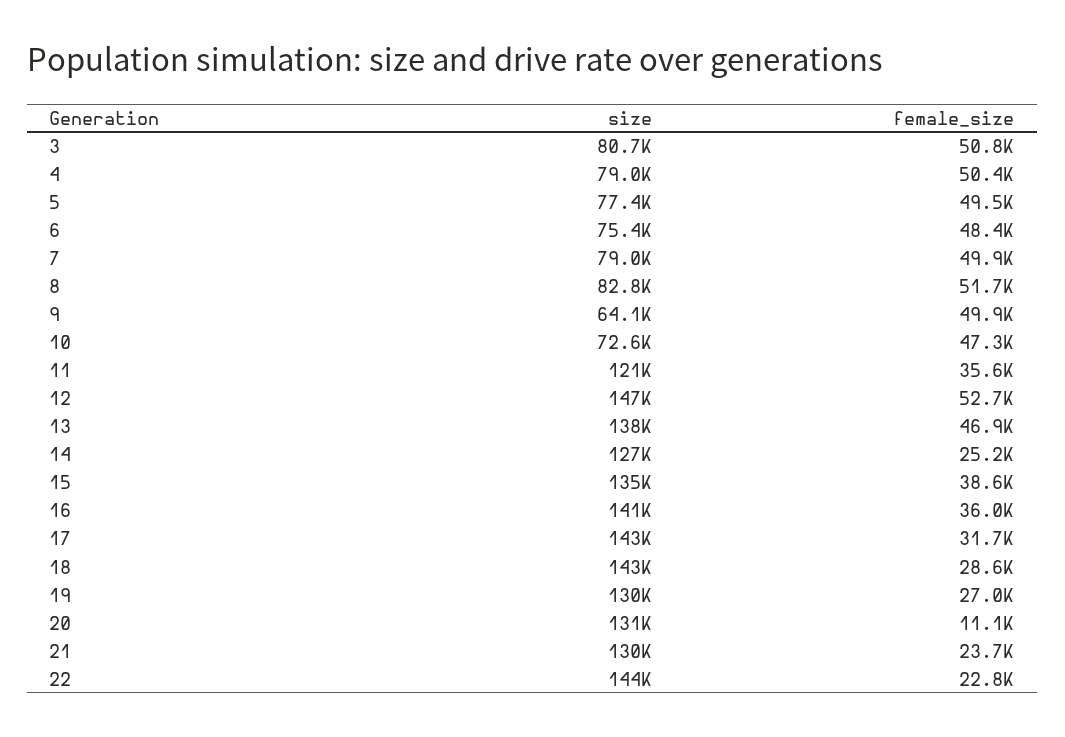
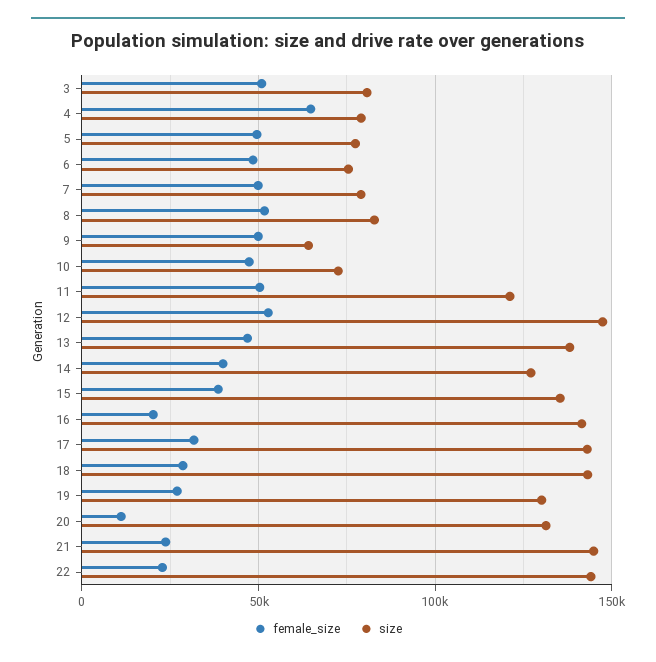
  {
    "size": {
      "3": 80700,
      "4": 79000,
      "5": 77400,
      "6": 75400,
      "7": 79000,
      "8": 82800,
      "9": 64100,
      "10": 72600,
      "11": 121000,
      "12": 147000,
      "13": 138000,
      "14": 127000,
      "15": 135000,
      "16": 141000,
      "17": 143000,
      "18": 143000,
      "19": 130000,
      "20": 131000,
-     "21": 130000,
+     "21": 145000,
      "22": 144000
    },
    "female_size": {
      "3": 50800,
-     "4": 50400,
+     "4": 65000,
      "5": 49500,
      "6": 48400,
      "7": 49900,
      "8": 51700,
      "9": 49900,
      "10": 47300,
-     "11": 35600,
+     "11": 50000,
      "12": 52700,
      "13": 46900,
-     "14": 25200,
+     "14": 40000,
      "15": 38600,
-     "16": 36000,
+     "16": 20000,
      "17": 31700,
      "18": 28600,
      "19": 27000,
      "20": 11100,
      "21": 23700,
      "22": 22800
    }
  }

